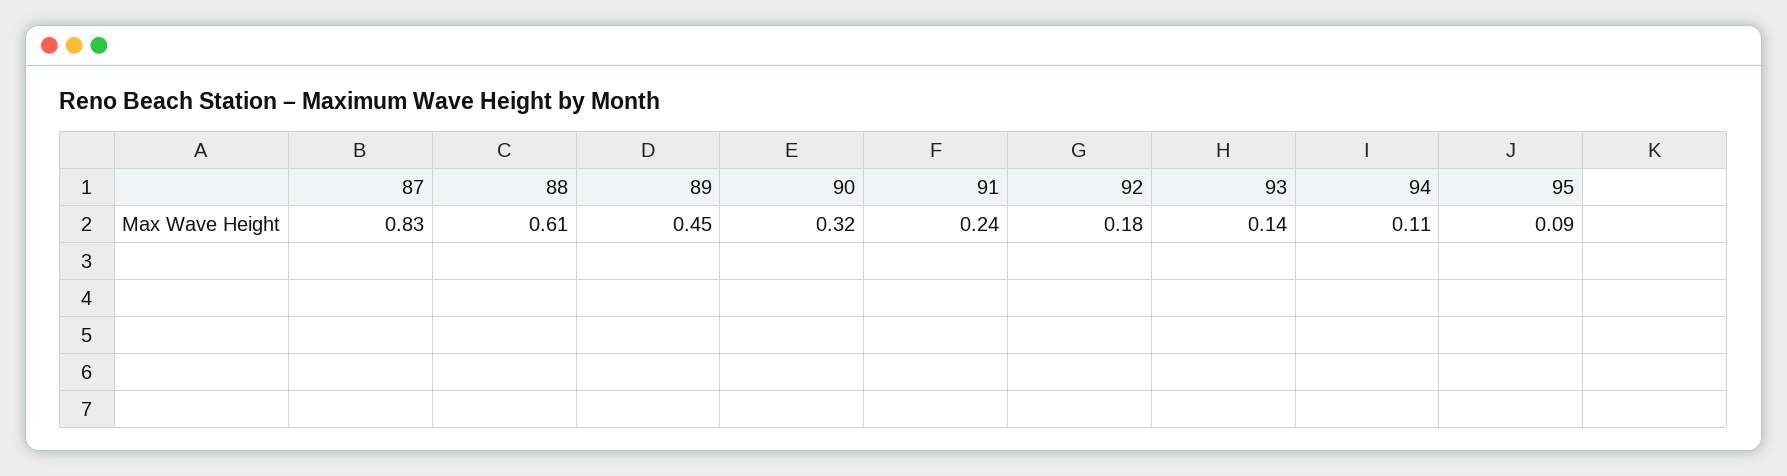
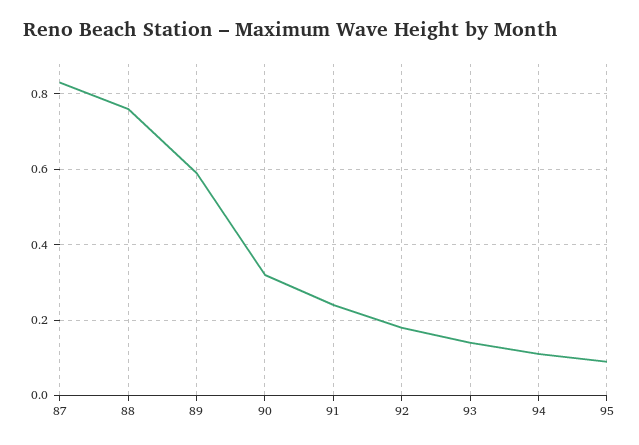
  {
    "87": 0.83,
-   "88": 0.61,
+   "88": 0.75,
-   "89": 0.45,
+   "89": 0.6,
    "90": 0.32,
    "91": 0.24,
    "92": 0.18,
    "93": 0.14,
    "94": 0.11,
    "95": 0.09
  }

